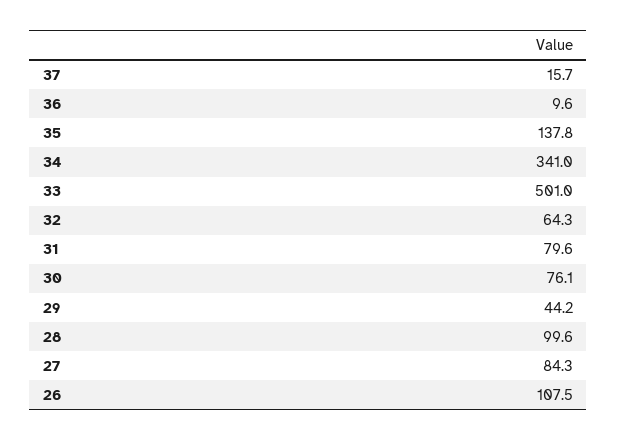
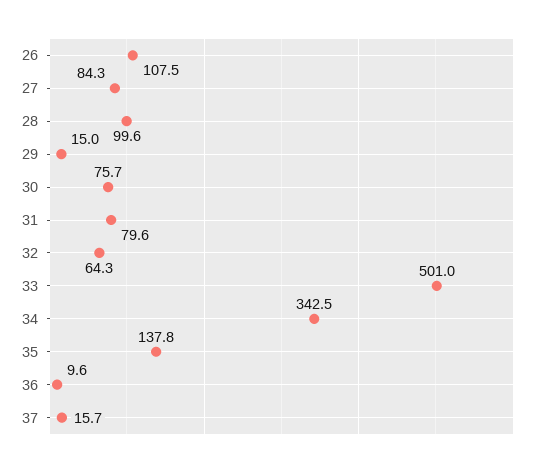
  {
    "37": 15.7,
    "36": 9.6,
    "35": 137.8,
-   "34": 341,
+   "34": 342.5,
    "33": 501,
    "32": 64.3,
    "31": 79.6,
-   "30": 76.1,
+   "30": 75.7,
-   "29": 44.2,
+   "29": 15,
    "28": 99.6,
    "27": 84.3,
    "26": 107.5
  }

